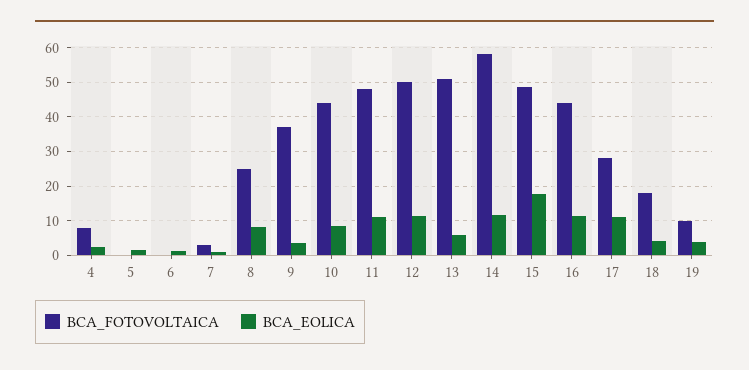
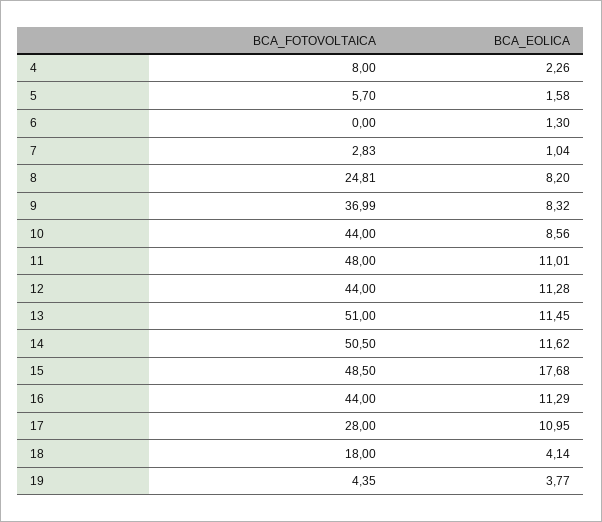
  {
    "BCA_FOTOVOLTAICA": {
      "4": 8,
-     "5": 0,
+     "5": 5.7,
      "6": 0,
      "7": 2.83,
      "8": 24.81,
      "9": 36.99,
      "10": 44,
      "11": 48,
-     "12": 50,
+     "12": 44,
      "13": 51,
-     "14": 58,
+     "14": 50.5,
      "15": 48.5,
      "16": 44,
      "17": 28,
      "18": 18,
-     "19": 10
+     "19": 4.35
    },
    "BCA_EOLICA": {
      "4": 2.26,
      "5": 1.58,
      "6": 1.3,
      "7": 1.04,
      "8": 8.2,
-     "9": 4,
+     "9": 8.32,
      "10": 8.56,
      "11": 11.01,
      "12": 11.28,
-     "13": 6,
+     "13": 11.45,
      "14": 11.62,
      "15": 17.68,
      "16": 11.29,
      "17": 10.95,
      "18": 4.14,
      "19": 3.77
    }
  }

